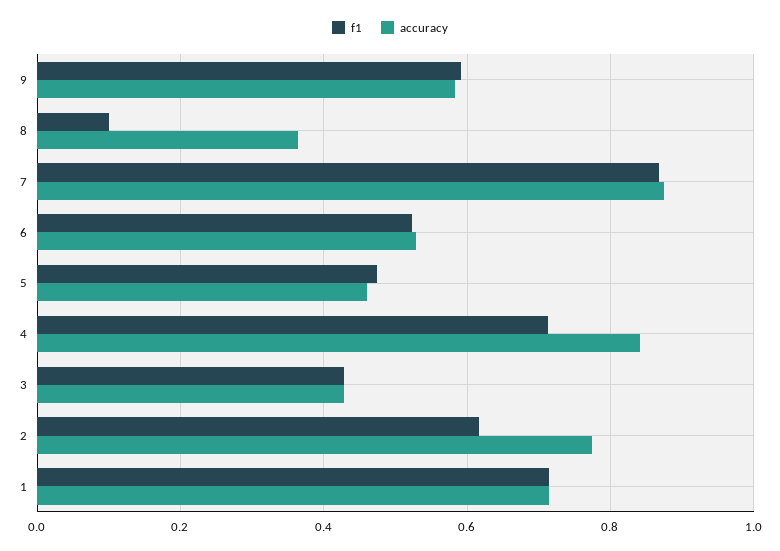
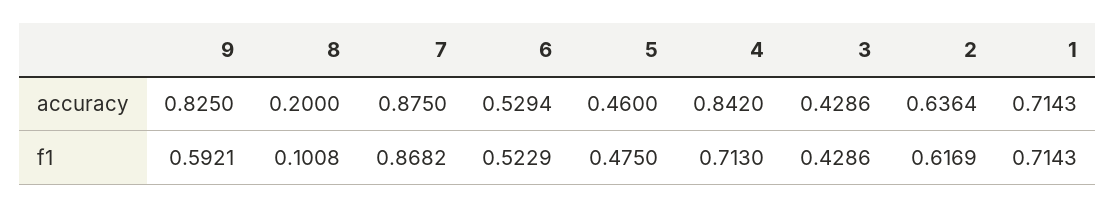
  {
    "f1": {
      "9": 0.5921,
      "8": 0.1008,
      "7": 0.8682,
      "6": 0.5229,
      "5": 0.475,
      "4": 0.713,
      "3": 0.4286,
      "2": 0.6169,
      "1": 0.7143
    },
    "accuracy": {
-     "9": 0.58,
+     "9": 0.825,
-     "8": 0.36,
+     "8": 0.2,
      "7": 0.875,
      "6": 0.5294,
      "5": 0.46,
      "4": 0.842,
      "3": 0.4286,
-     "2": 0.78,
+     "2": 0.6364,
      "1": 0.7143
    }
  }

